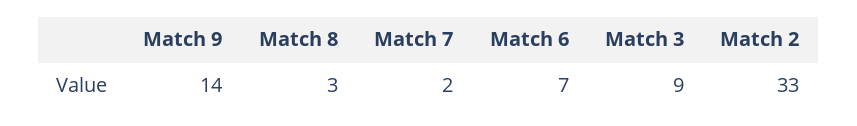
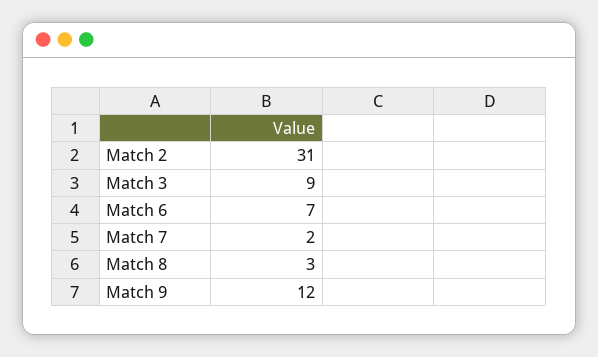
  {
-   "Match 9": 14,
+   "Match 9": 12,
    "Match 8": 3,
    "Match 7": 2,
    "Match 6": 7,
    "Match 3": 9,
-   "Match 2": 33
+   "Match 2": 31
  }

